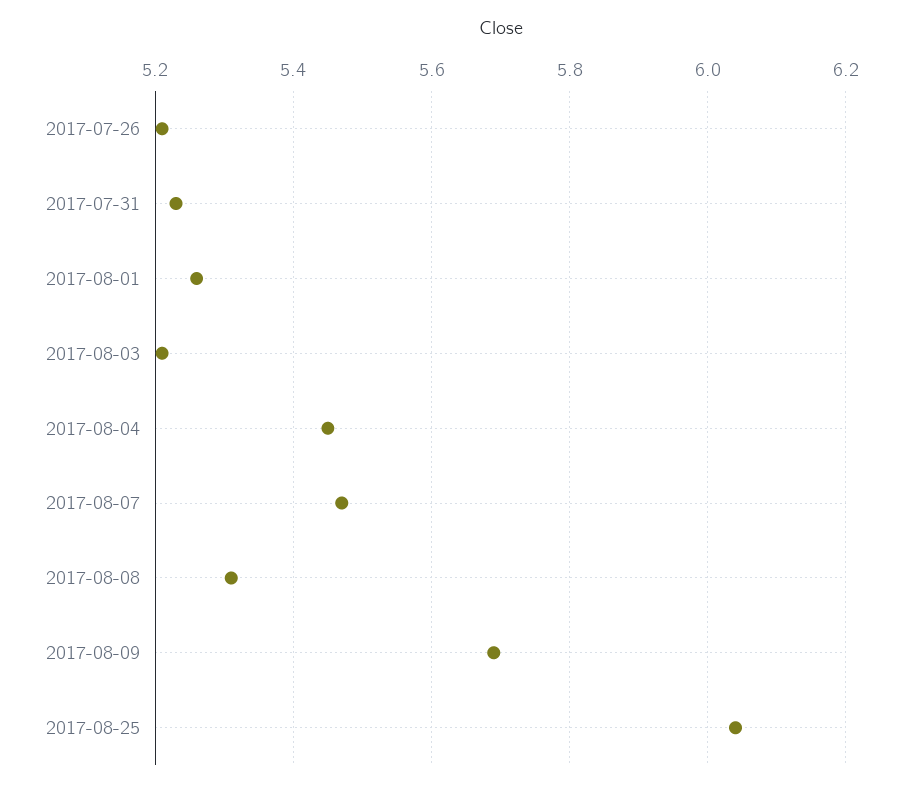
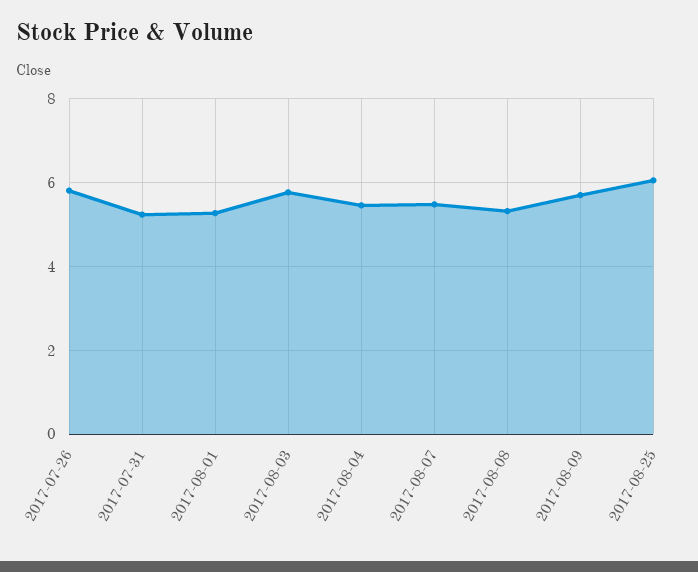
  {
-   "2017-07-26": 5.2,
+   "2017-07-26": 5.8,
    "2017-07-31": 5.25,
    "2017-08-01": 5.25,
-   "2017-08-03": 5.2,
+   "2017-08-03": 5.8,
    "2017-08-04": 5.45,
    "2017-08-07": 5.45,
    "2017-08-08": 5.3,
    "2017-08-09": 5.7,
    "2017-08-25": 6.05
  }

